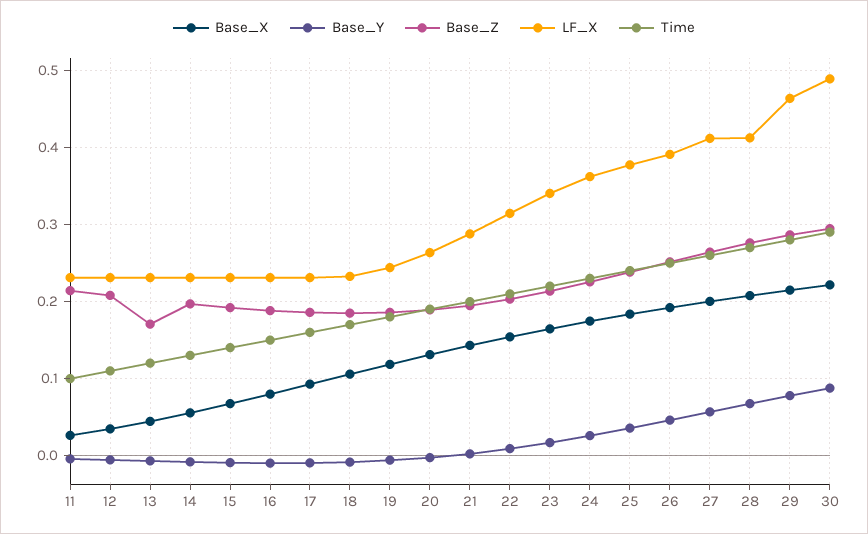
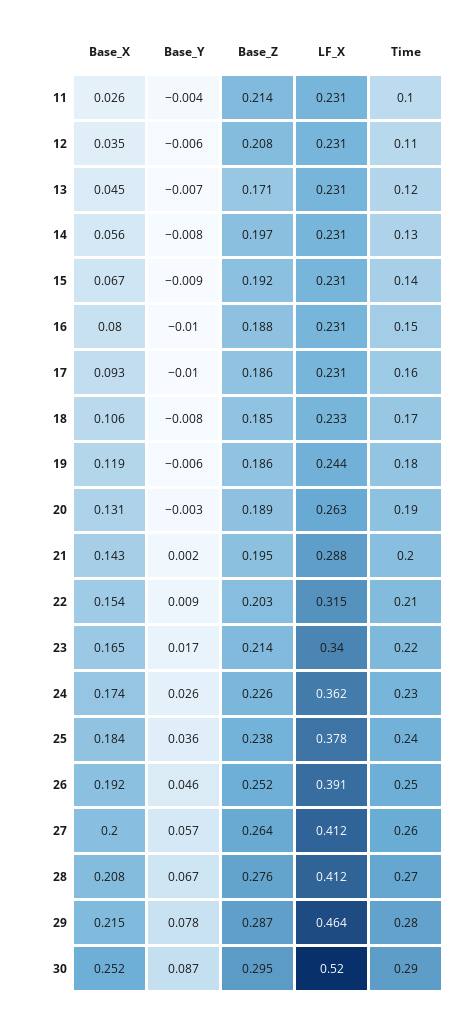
  {
    "Base_X": {
      "11": 0.026,
      "12": 0.035,
      "13": 0.045,
      "14": 0.056,
      "15": 0.067,
      "16": 0.08,
      "17": 0.093,
      "18": 0.106,
      "19": 0.119,
      "20": 0.131,
      "21": 0.143,
      "22": 0.154,
      "23": 0.165,
      "24": 0.174,
      "25": 0.184,
      "26": 0.192,
      "27": 0.2,
      "28": 0.208,
      "29": 0.215,
-     "30": 0.22
+     "30": 0.252
    },
    "Base_Y": {
      "11": -0.004,
      "12": -0.006,
      "13": -0.007,
      "14": -0.008,
      "15": -0.009,
      "16": -0.01,
      "17": -0.01,
      "18": -0.008,
      "19": -0.006,
      "20": -0.003,
      "21": 0.002,
      "22": 0.009,
      "23": 0.017,
      "24": 0.026,
      "25": 0.036,
      "26": 0.046,
      "27": 0.057,
      "28": 0.067,
      "29": 0.078,
      "30": 0.087
    },
    "Base_Z": {
      "11": 0.214,
      "12": 0.208,
      "13": 0.171,
      "14": 0.197,
      "15": 0.192,
      "16": 0.188,
      "17": 0.186,
      "18": 0.185,
      "19": 0.186,
      "20": 0.189,
      "21": 0.195,
      "22": 0.203,
      "23": 0.214,
      "24": 0.226,
      "25": 0.238,
      "26": 0.252,
      "27": 0.264,
      "28": 0.276,
      "29": 0.287,
      "30": 0.295
    },
    "LF_X": {
      "11": 0.231,
      "12": 0.231,
      "13": 0.231,
      "14": 0.231,
      "15": 0.231,
      "16": 0.231,
      "17": 0.231,
      "18": 0.233,
      "19": 0.244,
      "20": 0.263,
      "21": 0.288,
      "22": 0.315,
      "23": 0.34,
      "24": 0.362,
      "25": 0.378,
      "26": 0.391,
      "27": 0.412,
      "28": 0.412,
      "29": 0.464,
-     "30": 0.49
+     "30": 0.52
    },
    "Time": {
      "11": 0.1,
      "12": 0.11,
      "13": 0.12,
      "14": 0.13,
      "15": 0.14,
      "16": 0.15,
      "17": 0.16,
      "18": 0.17,
      "19": 0.18,
      "20": 0.19,
      "21": 0.2,
      "22": 0.21,
      "23": 0.22,
      "24": 0.23,
      "25": 0.24,
      "26": 0.25,
      "27": 0.26,
      "28": 0.27,
      "29": 0.28,
      "30": 0.29
    }
  }

